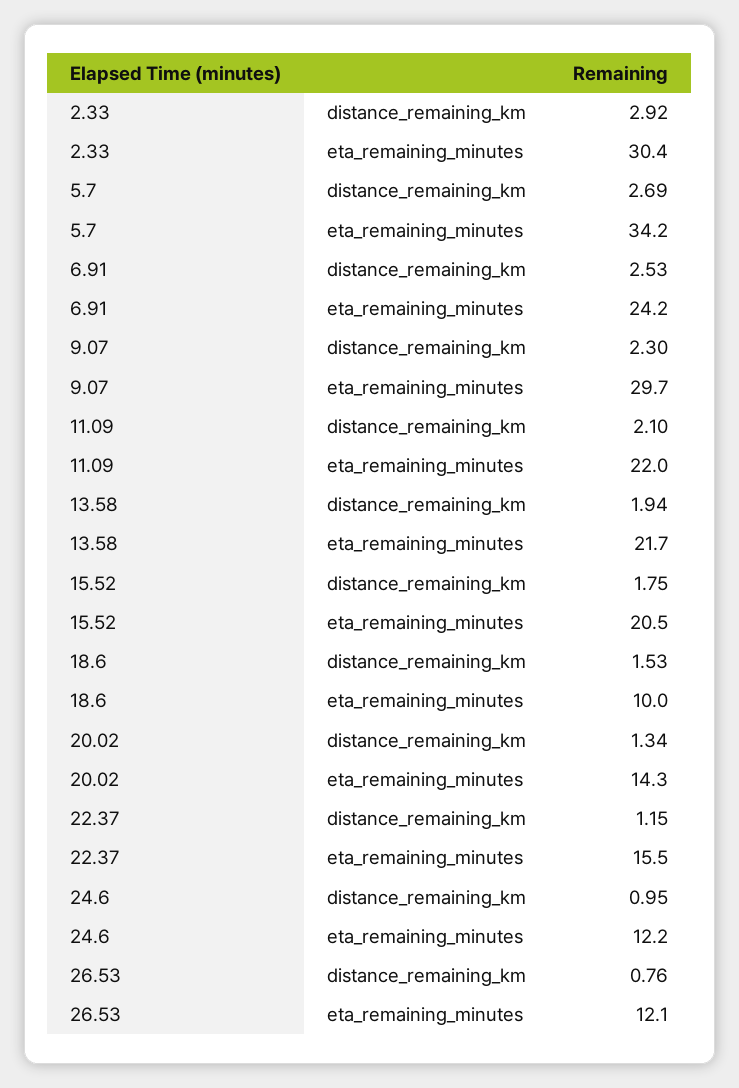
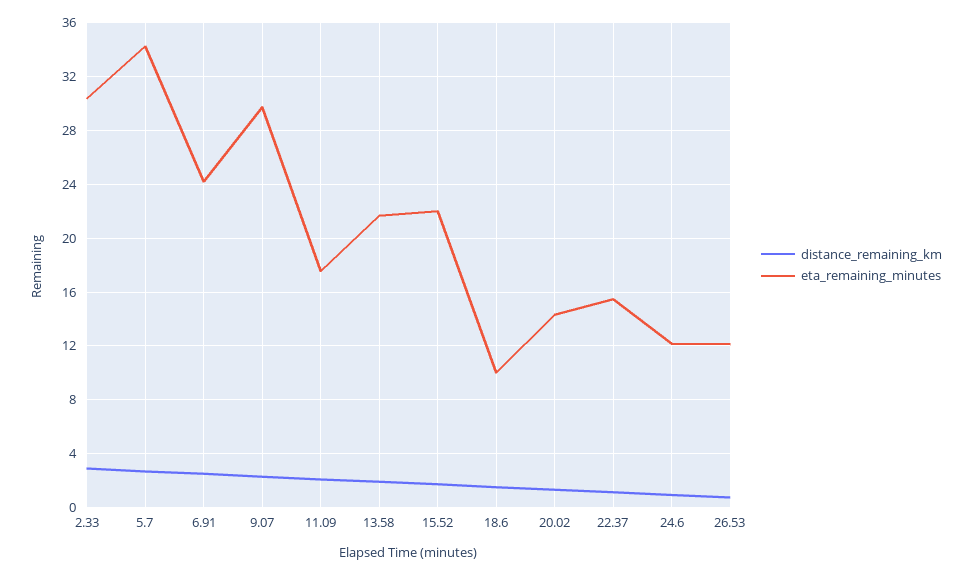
  {
    "distance_remaining_km": {
      "2.33": 2.92,
      "5.7": 2.69,
      "6.91": 2.53,
      "9.07": 2.3,
      "11.09": 2.1,
      "13.58": 1.94,
      "15.52": 1.75,
      "18.6": 1.53,
      "20.02": 1.34,
      "22.37": 1.15,
      "24.6": 0.95,
      "26.53": 0.76
    },
    "eta_remaining_minutes": {
      "2.33": 30.4,
      "5.7": 34.2,
      "6.91": 24.2,
      "9.07": 29.7,
-     "11.09": 22,
+     "11.09": 17.5,
      "13.58": 21.7,
-     "15.52": 20.5,
+     "15.52": 22,
      "18.6": 10,
      "20.02": 14.3,
      "22.37": 15.5,
      "24.6": 12.2,
      "26.53": 12.1
    }
  }

